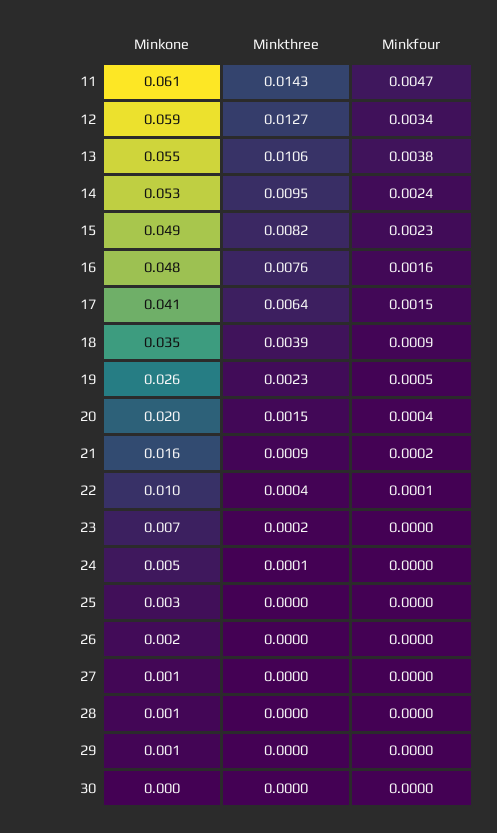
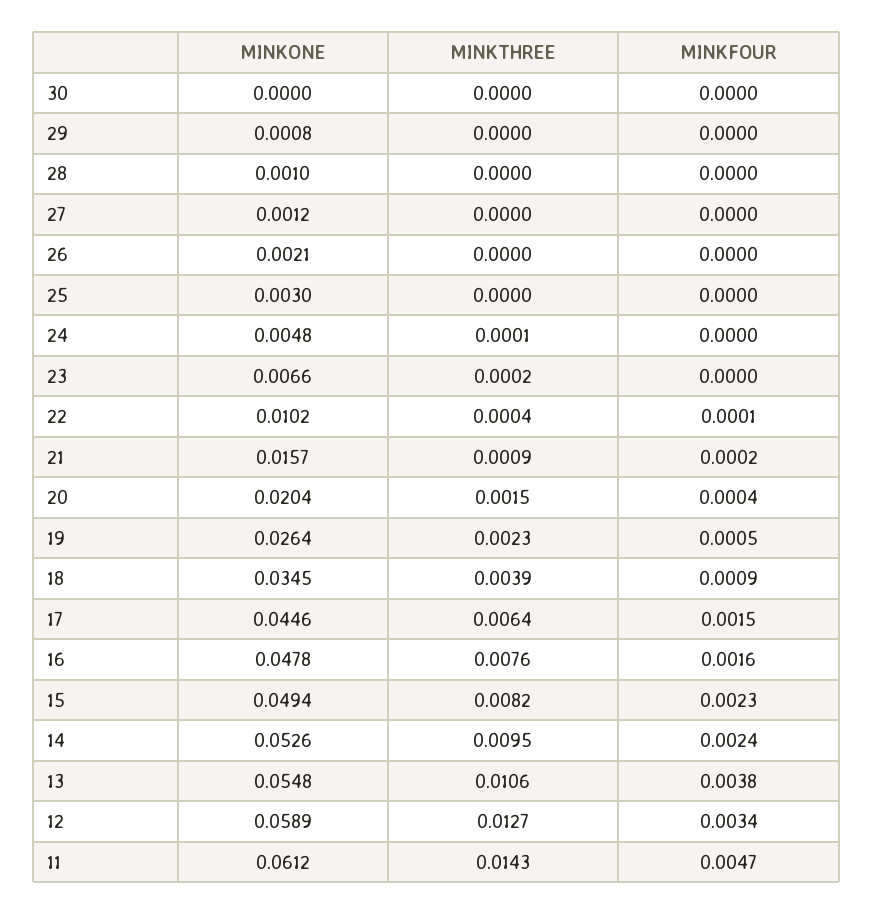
  {
    "Minkone": {
      "11": 0.0612,
      "12": 0.0589,
      "13": 0.0548,
      "14": 0.0526,
      "15": 0.0494,
      "16": 0.0478,
-     "17": 0.041,
+     "17": 0.0446,
      "18": 0.0345,
      "19": 0.0264,
      "20": 0.0204,
      "21": 0.0157,
      "22": 0.0102,
      "23": 0.0066,
      "24": 0.0048,
      "25": 0.003,
      "26": 0.0021,
      "27": 0.0012,
      "28": 0.001,
      "29": 0.0008,
      "30": 0
    },
    "Minkthree": {
      "11": 0.0143,
      "12": 0.0127,
      "13": 0.0106,
      "14": 0.0095,
      "15": 0.0082,
      "16": 0.0076,
      "17": 0.0064,
      "18": 0.0039,
      "19": 0.0023,
      "20": 0.0015,
      "21": 0.0009,
      "22": 0.0004,
      "23": 0.0002,
      "24": 0.0001,
      "25": 0,
      "26": 0,
      "27": 0,
      "28": 0,
      "29": 0,
      "30": 0
    },
    "Minkfour": {
      "11": 0.0047,
      "12": 0.0034,
      "13": 0.0038,
      "14": 0.0024,
      "15": 0.0023,
      "16": 0.0016,
      "17": 0.0015,
      "18": 0.0009,
      "19": 0.0005,
      "20": 0.0004,
      "21": 0.0002,
      "22": 0.0001,
      "23": 0,
      "24": 0,
      "25": 0,
      "26": 0,
      "27": 0,
      "28": 0,
      "29": 0,
      "30": 0
    }
  }

